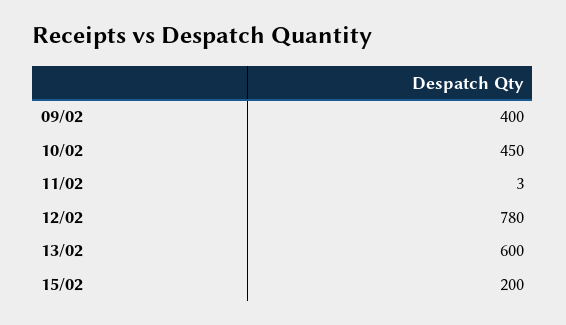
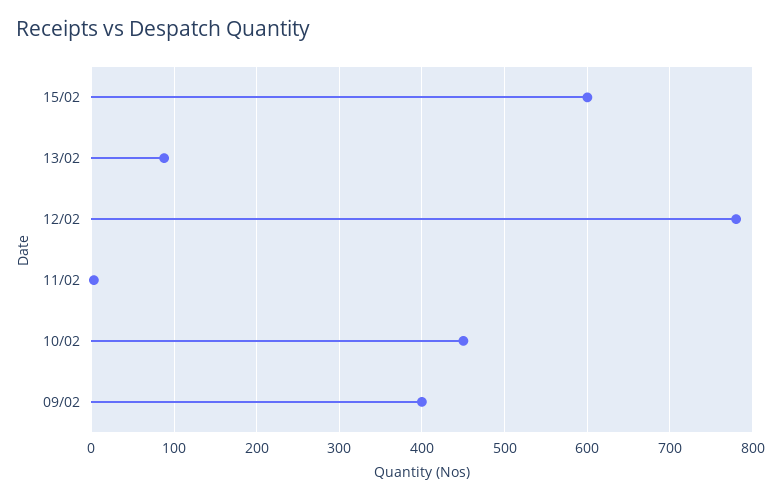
  {
    "09/02": 400,
    "10/02": 450,
    "11/02": 3,
    "12/02": 780,
-   "13/02": 600,
+   "13/02": 90,
-   "15/02": 200
+   "15/02": 600
  }

